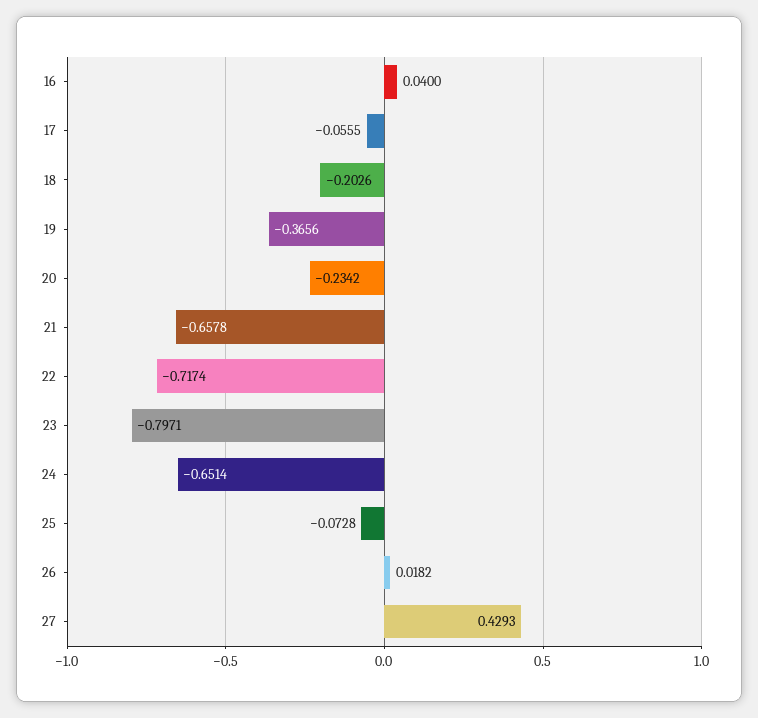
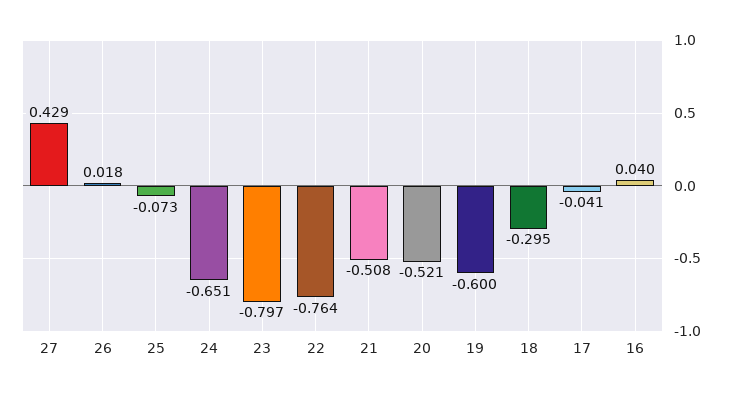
  {
    "16": 0.04,
-   "17": -0.0555,
+   "17": -0.041,
-   "18": -0.2026,
+   "18": -0.295,
-   "19": -0.3656,
+   "19": -0.6,
-   "20": -0.2342,
+   "20": -0.521,
-   "21": -0.6578,
+   "21": -0.508,
-   "22": -0.7174,
+   "22": -0.764,
    "23": -0.7971,
    "24": -0.6514,
    "25": -0.0728,
    "26": 0.0182,
    "27": 0.4293
  }

